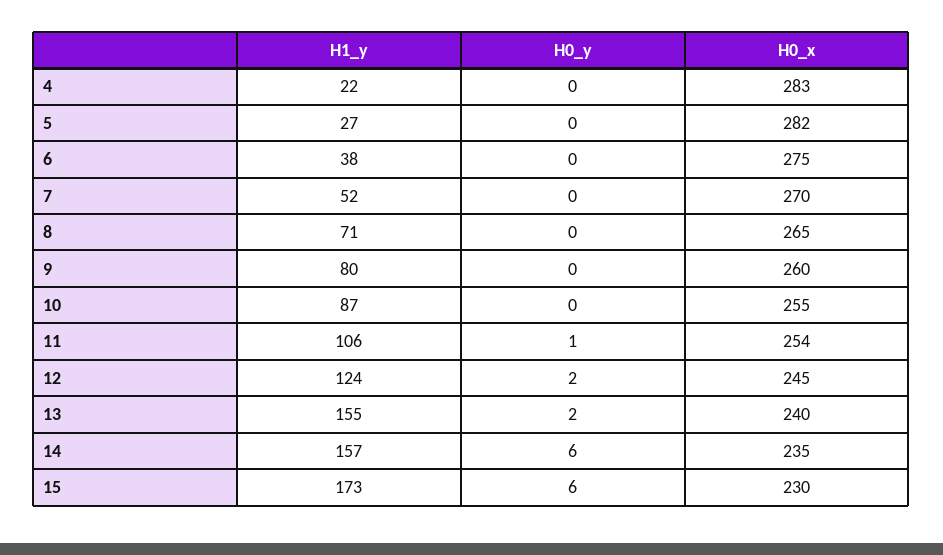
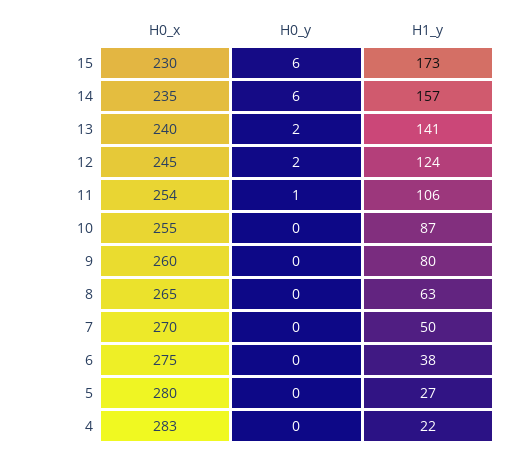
  {
    "H1_y": {
      "4": 22,
      "5": 27,
      "6": 38,
-     "7": 52,
+     "7": 50,
-     "8": 71,
+     "8": 63,
      "9": 80,
      "10": 87,
      "11": 106,
      "12": 124,
-     "13": 155,
+     "13": 141,
      "14": 157,
      "15": 173
    },
    "H0_y": {
      "4": 0,
      "5": 0,
      "6": 0,
      "7": 0,
      "8": 0,
      "9": 0,
      "10": 0,
      "11": 1,
      "12": 2,
      "13": 2,
      "14": 6,
      "15": 6
    },
    "H0_x": {
      "4": 283,
-     "5": 282,
+     "5": 280,
      "6": 275,
      "7": 270,
      "8": 265,
      "9": 260,
      "10": 255,
      "11": 254,
      "12": 245,
      "13": 240,
      "14": 235,
      "15": 230
    }
  }

